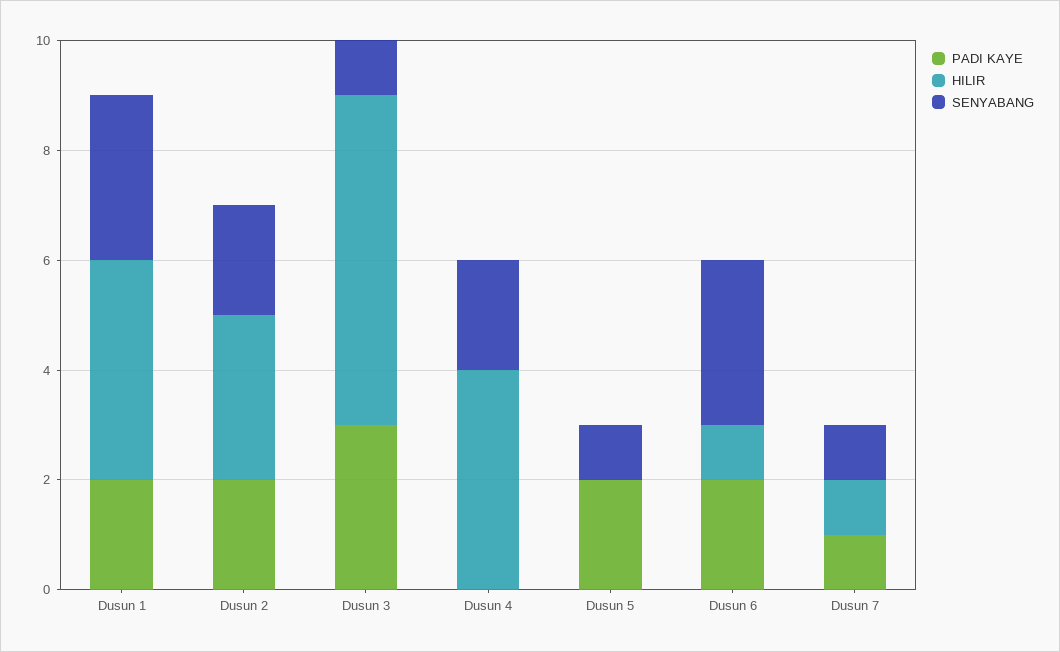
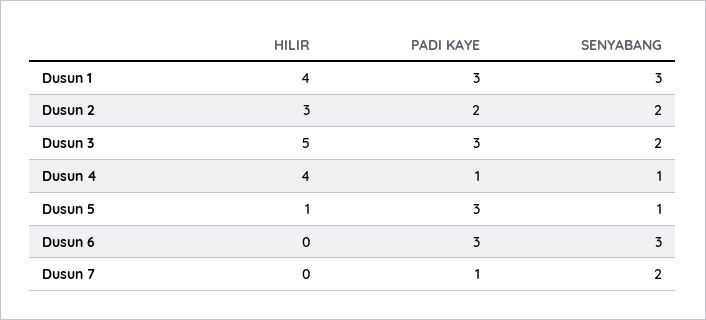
  {
    "PADI KAYE": {
-     "Dusun 1": 2,
+     "Dusun 1": 3,
      "Dusun 2": 2,
      "Dusun 3": 3,
-     "Dusun 4": 0,
+     "Dusun 4": 1,
-     "Dusun 5": 2,
+     "Dusun 5": 3,
-     "Dusun 6": 2,
+     "Dusun 6": 3,
      "Dusun 7": 1
    },
    "HILIR": {
      "Dusun 1": 4,
      "Dusun 2": 3,
-     "Dusun 3": 6,
+     "Dusun 3": 5,
      "Dusun 4": 4,
-     "Dusun 5": 0,
+     "Dusun 5": 1,
-     "Dusun 6": 1,
+     "Dusun 6": 0,
-     "Dusun 7": 1
+     "Dusun 7": 0
    },
    "SENYABANG": {
      "Dusun 1": 3,
      "Dusun 2": 2,
-     "Dusun 3": 1,
+     "Dusun 3": 2,
-     "Dusun 4": 2,
+     "Dusun 4": 1,
      "Dusun 5": 1,
      "Dusun 6": 3,
-     "Dusun 7": 1
+     "Dusun 7": 2
    }
  }

